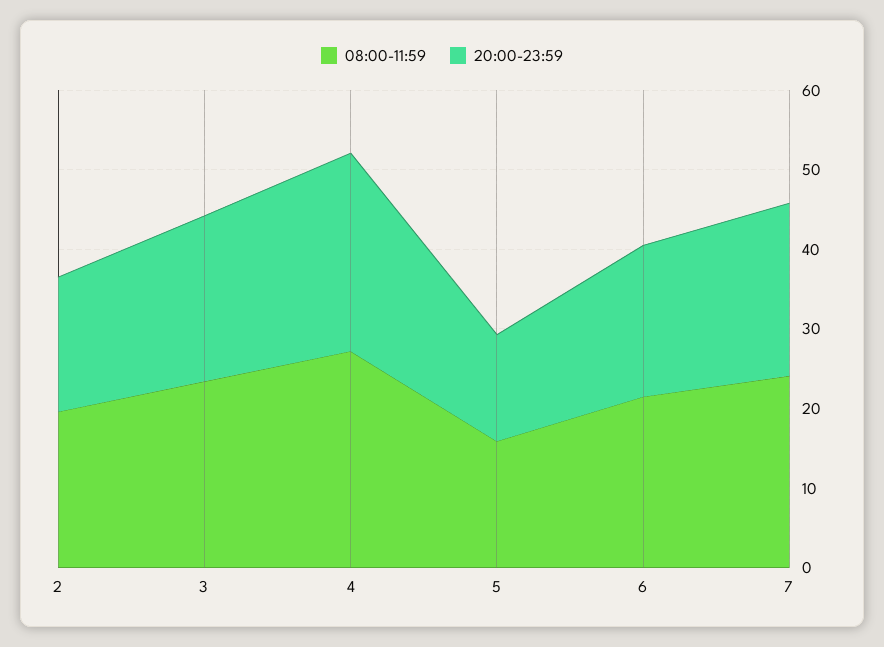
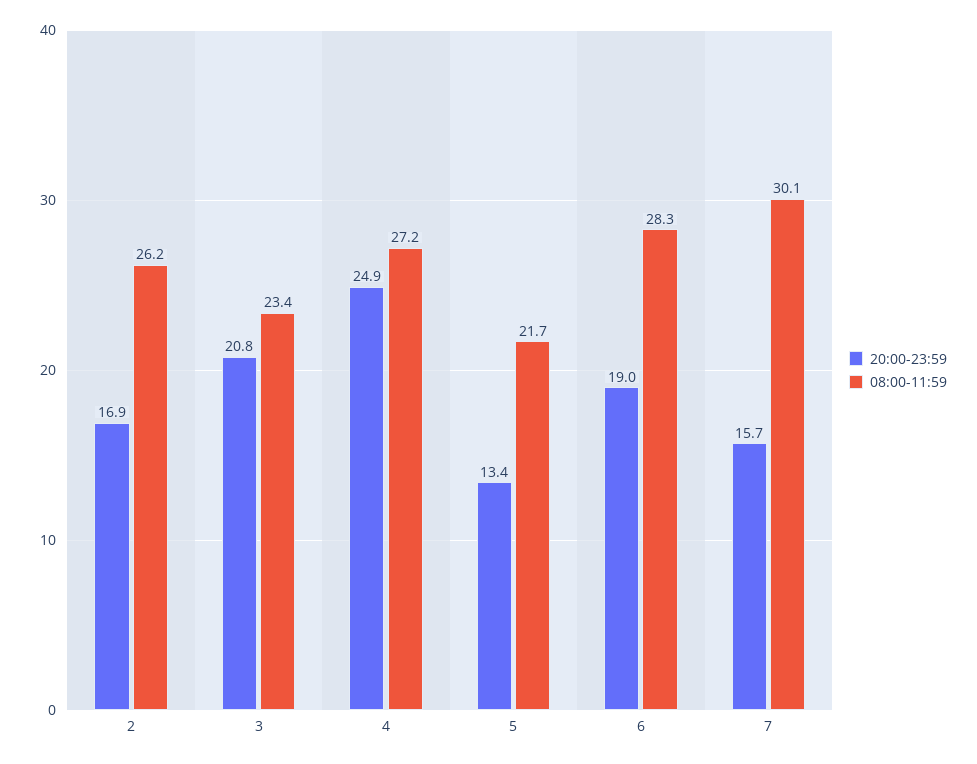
  {
    "08:00-11:59": {
-     "2": 20,
+     "2": 26.2,
      "3": 23.4,
      "4": 27.2,
-     "5": 16,
+     "5": 21.7,
-     "6": 22,
+     "6": 28.3,
-     "7": 24
+     "7": 30.1
    },
    "20:00-23:59": {
      "2": 16.9,
      "3": 20.8,
      "4": 24.9,
      "5": 13.4,
      "6": 19,
-     "7": 22
+     "7": 15.7
    }
  }

